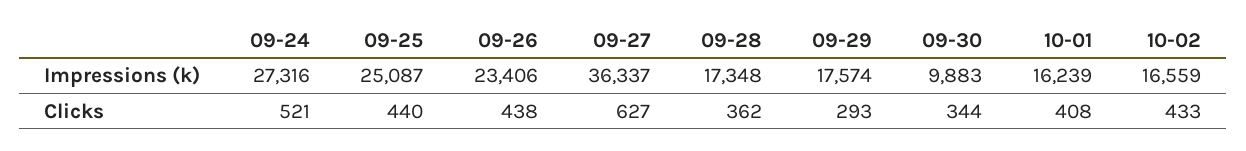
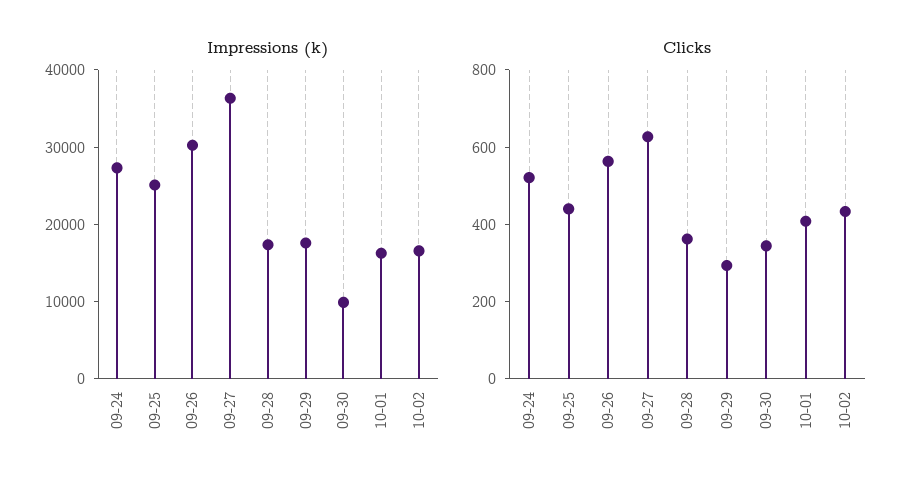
  {
    "Impressions (k)": {
      "09-24": 27316,
      "09-25": 25087,
-     "09-26": 23406,
+     "09-26": 30000,
      "09-27": 36337,
      "09-28": 17348,
      "09-29": 17574,
      "09-30": 9883,
      "10-01": 16239,
      "10-02": 16559
    },
    "Clicks": {
      "09-24": 521,
      "09-25": 440,
-     "09-26": 438,
+     "09-26": 550,
      "09-27": 627,
      "09-28": 362,
      "09-29": 293,
      "09-30": 344,
      "10-01": 408,
      "10-02": 433
    }
  }

